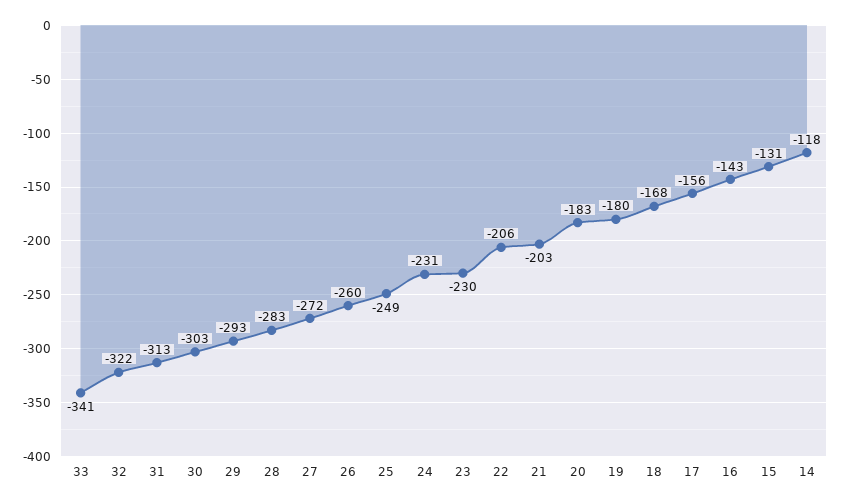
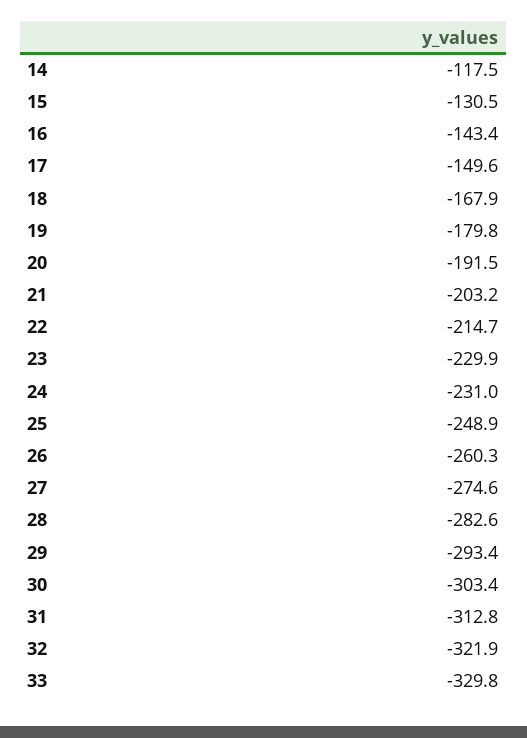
  {
-   "33": -341,
+   "33": -329.8,
    "32": -321.9,
    "31": -312.8,
    "30": -303.4,
    "29": -293.4,
    "28": -282.6,
-   "27": -272,
+   "27": -274.6,
    "26": -260.3,
    "25": -248.9,
    "24": -231,
    "23": -229.9,
-   "22": -206,
+   "22": -214.7,
    "21": -203.2,
-   "20": -183,
+   "20": -191.5,
    "19": -179.8,
    "18": -167.9,
-   "17": -156,
+   "17": -149.6,
    "16": -143.4,
    "15": -130.5,
    "14": -117.5
  }

